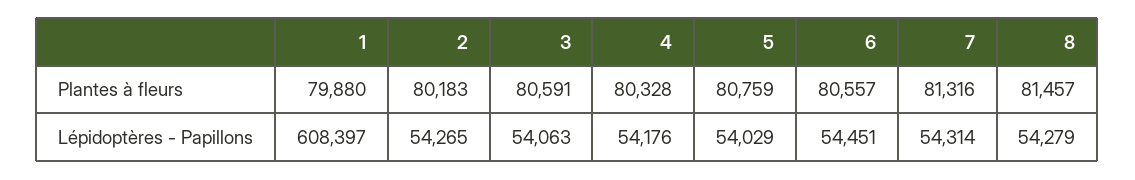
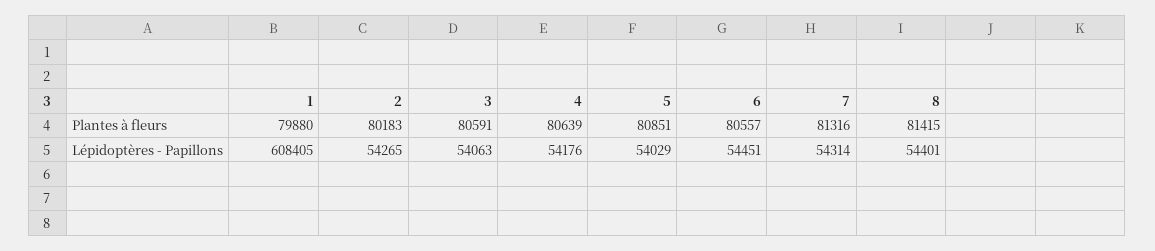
  {
    "1": {
      "Plantes à fleurs": 79880,
-     "Lépidoptères - Papillons": 608397
+     "Lépidoptères - Papillons": 608405
    },
    "2": {
      "Plantes à fleurs": 80183,
      "Lépidoptères - Papillons": 54265
    },
    "3": {
      "Plantes à fleurs": 80591,
      "Lépidoptères - Papillons": 54063
    },
    "4": {
-     "Plantes à fleurs": 80328,
+     "Plantes à fleurs": 80639,
      "Lépidoptères - Papillons": 54176
    },
    "5": {
-     "Plantes à fleurs": 80759,
+     "Plantes à fleurs": 80851,
      "Lépidoptères - Papillons": 54029
    },
    "6": {
      "Plantes à fleurs": 80557,
      "Lépidoptères - Papillons": 54451
    },
    "7": {
      "Plantes à fleurs": 81316,
      "Lépidoptères - Papillons": 54314
    },
    "8": {
-     "Plantes à fleurs": 81457,
+     "Plantes à fleurs": 81415,
-     "Lépidoptères - Papillons": 54279
+     "Lépidoptères - Papillons": 54401
    }
  }

